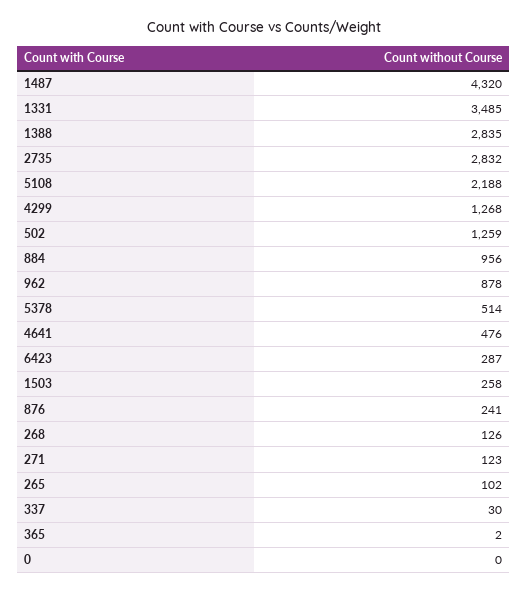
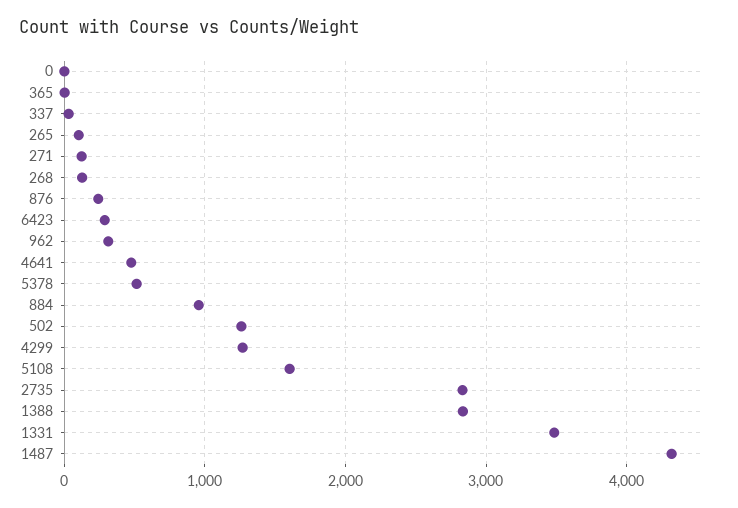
  {
    "1487": 4320,
    "1331": 3485,
    "1388": 2835,
    "2735": 2832,
-   "5108": 2188,
+   "5108": 1600,
    "4299": 1268,
    "502": 1259,
    "884": 956,
-   "962": 878,
+   "962": 300,
    "5378": 514,
    "4641": 476,
    "6423": 287,
-   "1503": 258,
    "876": 241,
    "268": 126,
    "271": 123,
    "265": 102,
    "337": 30,
    "365": 2,
    "0": 0
  }

